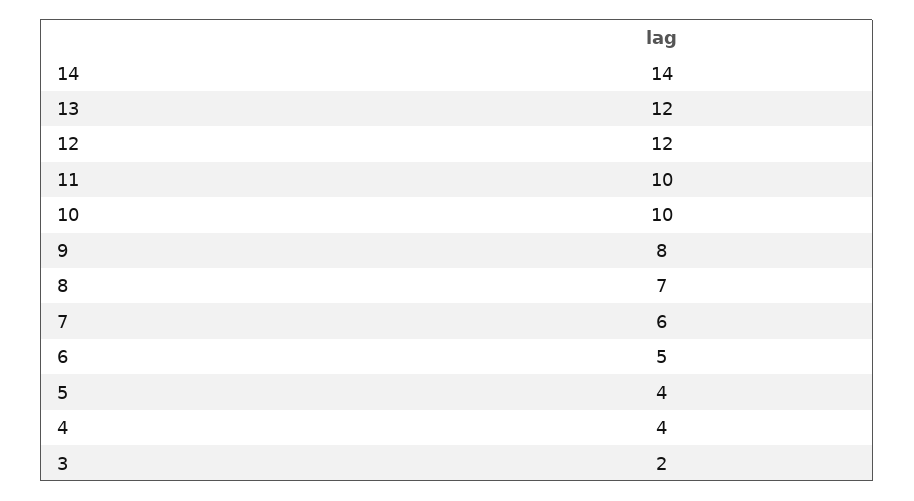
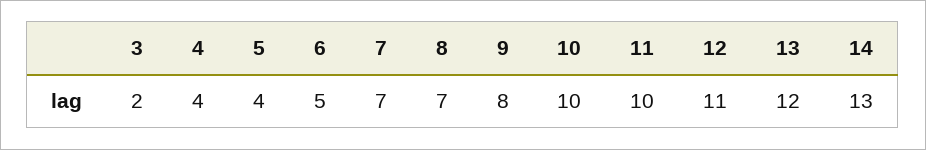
  {
-   "14": 14,
+   "14": 13,
    "13": 12,
-   "12": 12,
+   "12": 11,
    "11": 10,
    "10": 10,
    "9": 8,
    "8": 7,
-   "7": 6,
+   "7": 7,
    "6": 5,
    "5": 4,
    "4": 4,
    "3": 2
  }

